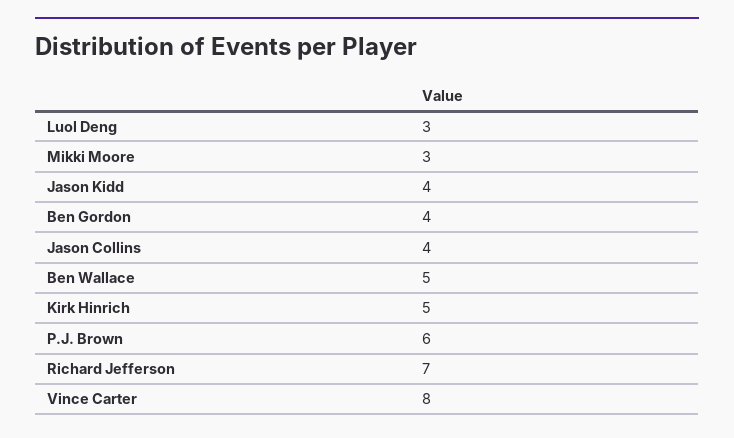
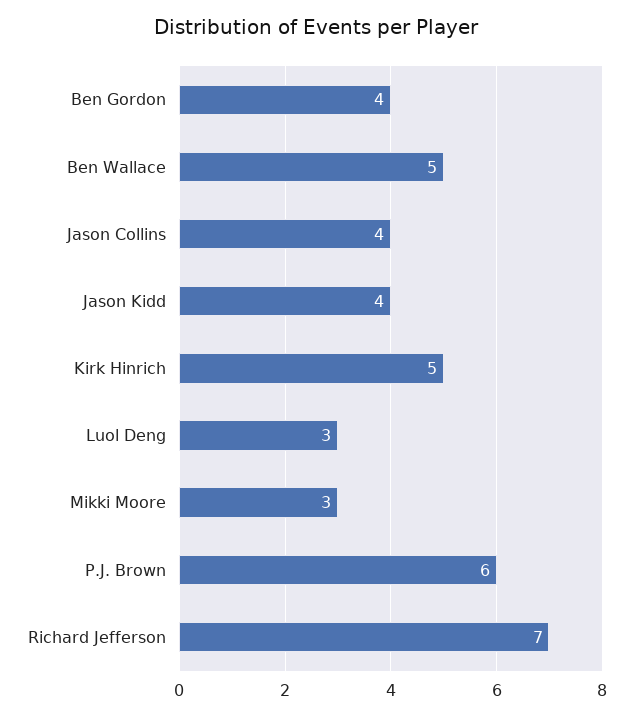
  {
    "Luol Deng": 3,
    "Mikki Moore": 3,
    "Jason Kidd": 4,
    "Ben Gordon": 4,
    "Jason Collins": 4,
    "Ben Wallace": 5,
    "Kirk Hinrich": 5,
    "P.J. Brown": 6,
-   "Richard Jefferson": 7,
+   "Richard Jefferson": 7
-   "Vince Carter": 8
  }

